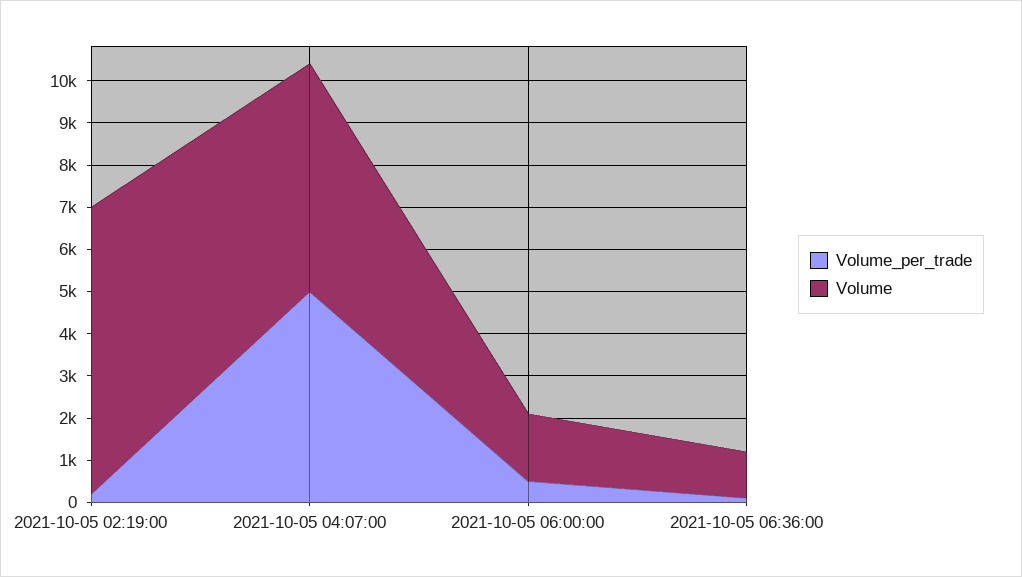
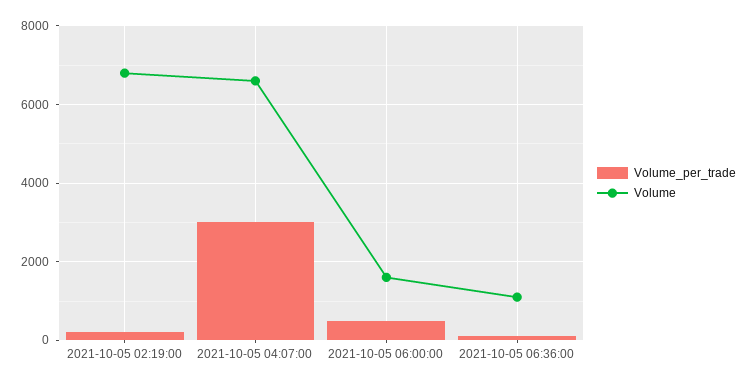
  {
    "Volume_per_trade": {
      "2021-10-05 02:19:00": 200,
-     "2021-10-05 04:07:00": 5000,
+     "2021-10-05 04:07:00": 3000,
      "2021-10-05 06:00:00": 600,
      "2021-10-05 06:36:00": 200
    },
    "Volume": {
      "2021-10-05 02:19:00": 6800,
-     "2021-10-05 04:07:00": 5400,
+     "2021-10-05 04:07:00": 6600,
      "2021-10-05 06:00:00": 1600,
      "2021-10-05 06:36:00": 1200
    }
  }

